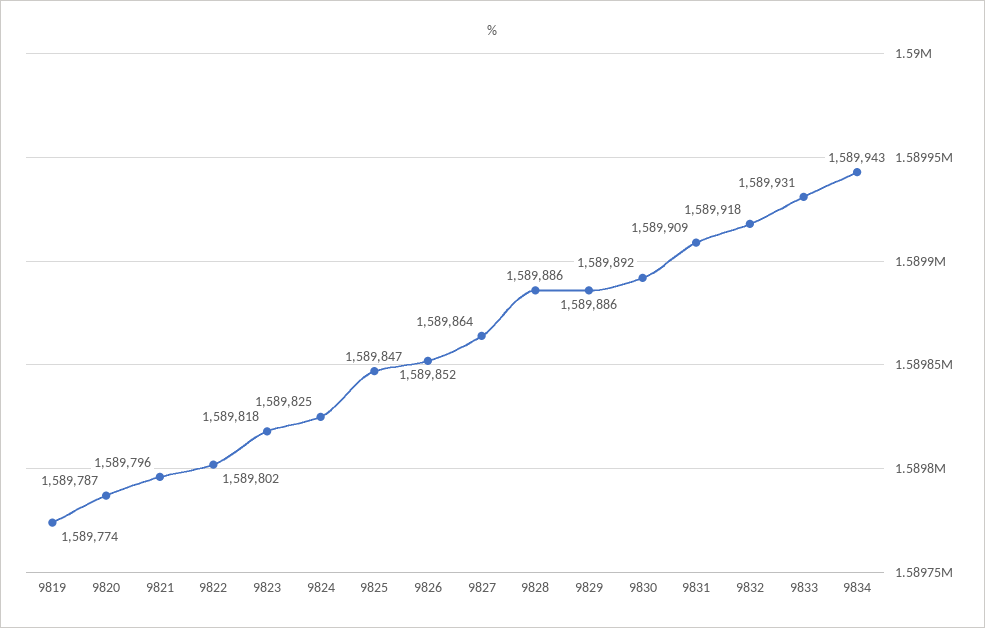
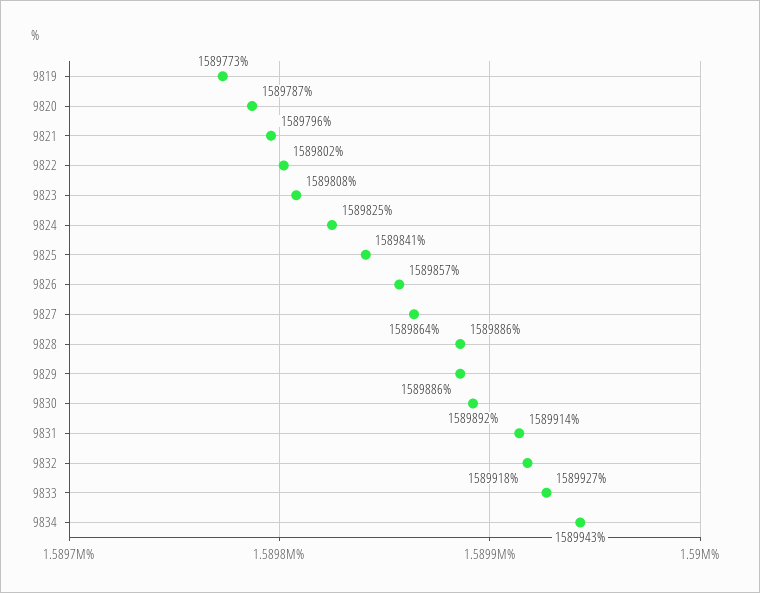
  {
-   "9819": 1589774,
+   "9819": 1589773,
    "9820": 1589787,
    "9821": 1589796,
    "9822": 1589802,
-   "9823": 1589818,
+   "9823": 1589808,
    "9824": 1589825,
-   "9825": 1589847,
+   "9825": 1589841,
-   "9826": 1589852,
+   "9826": 1589857,
    "9827": 1589864,
    "9828": 1589886,
    "9829": 1589886,
    "9830": 1589892,
-   "9831": 1589909,
+   "9831": 1589914,
    "9832": 1589918,
-   "9833": 1589931,
+   "9833": 1589927,
    "9834": 1589943
  }

